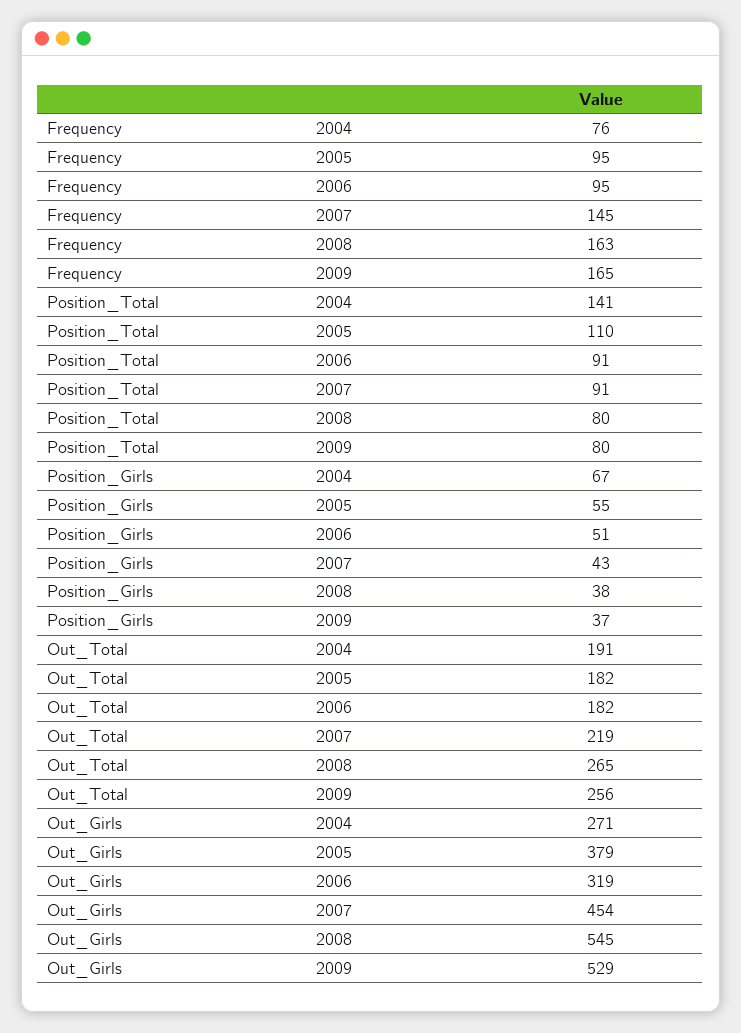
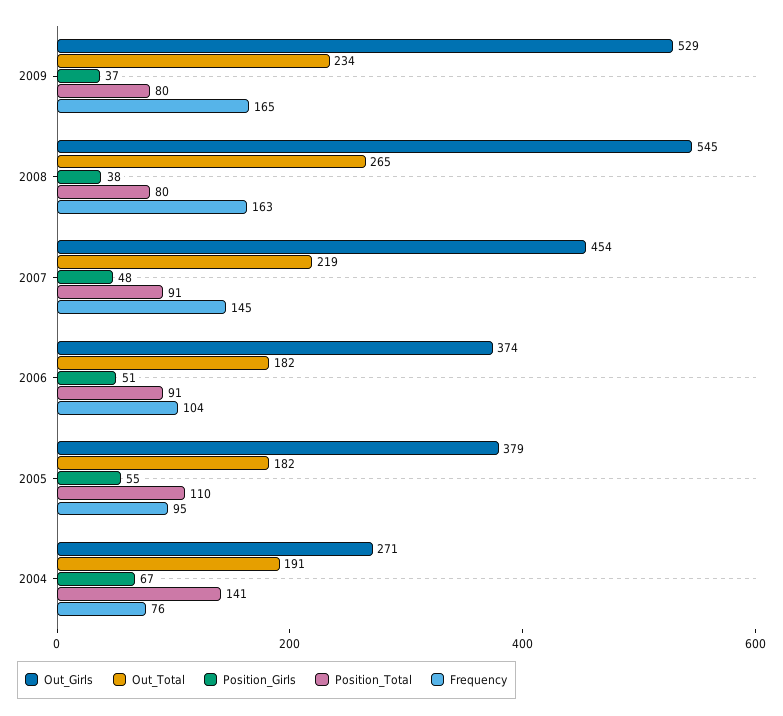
  {
    "Frequency": {
      "2004": 76,
      "2005": 95,
-     "2006": 95,
+     "2006": 104,
      "2007": 145,
      "2008": 163,
      "2009": 165
    },
    "Position_Total": {
      "2004": 141,
      "2005": 110,
      "2006": 91,
      "2007": 91,
      "2008": 80,
      "2009": 80
    },
    "Position_Girls": {
      "2004": 67,
      "2005": 55,
      "2006": 51,
-     "2007": 43,
+     "2007": 48,
      "2008": 38,
      "2009": 37
    },
    "Out_Total": {
      "2004": 191,
      "2005": 182,
      "2006": 182,
      "2007": 219,
      "2008": 265,
-     "2009": 256
+     "2009": 234
    },
    "Out_Girls": {
      "2004": 271,
      "2005": 379,
-     "2006": 319,
+     "2006": 374,
      "2007": 454,
      "2008": 545,
      "2009": 529
    }
  }

